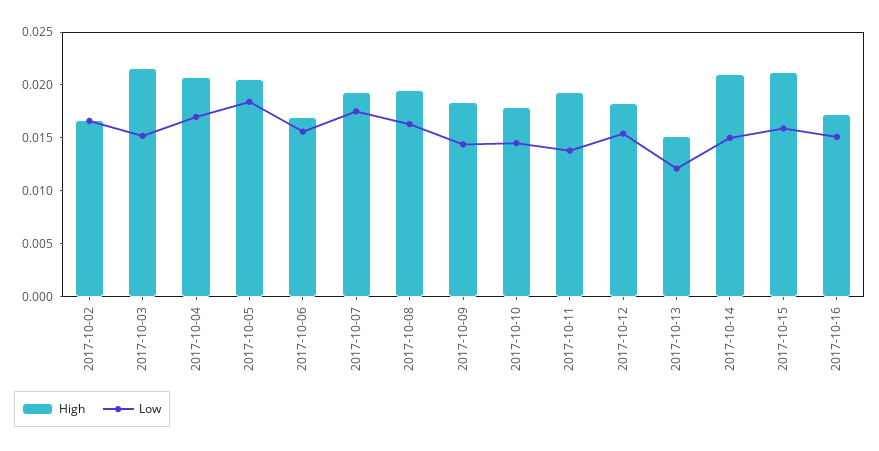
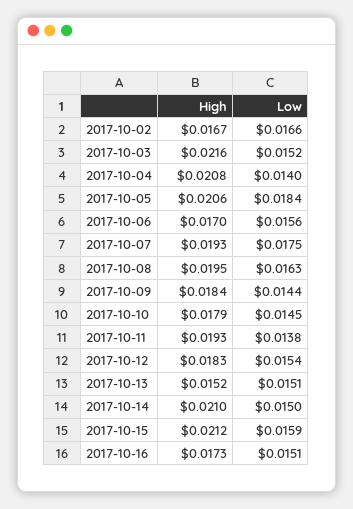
  {
    "High": {
      "2017-10-02": 0.0167,
      "2017-10-03": 0.0216,
      "2017-10-04": 0.0208,
      "2017-10-05": 0.0206,
      "2017-10-06": 0.017,
      "2017-10-07": 0.0193,
      "2017-10-08": 0.0195,
      "2017-10-09": 0.0184,
      "2017-10-10": 0.0179,
      "2017-10-11": 0.0193,
      "2017-10-12": 0.0183,
      "2017-10-13": 0.0152,
      "2017-10-14": 0.021,
      "2017-10-15": 0.0212,
      "2017-10-16": 0.0173
    },
    "Low": {
      "2017-10-02": 0.0166,
      "2017-10-03": 0.0152,
-     "2017-10-04": 0.017,
+     "2017-10-04": 0.014,
      "2017-10-05": 0.0184,
      "2017-10-06": 0.0156,
      "2017-10-07": 0.0175,
      "2017-10-08": 0.0163,
      "2017-10-09": 0.0144,
      "2017-10-10": 0.0145,
      "2017-10-11": 0.0138,
      "2017-10-12": 0.0154,
-     "2017-10-13": 0.012,
+     "2017-10-13": 0.0151,
      "2017-10-14": 0.015,
      "2017-10-15": 0.0159,
      "2017-10-16": 0.0151
    }
  }

